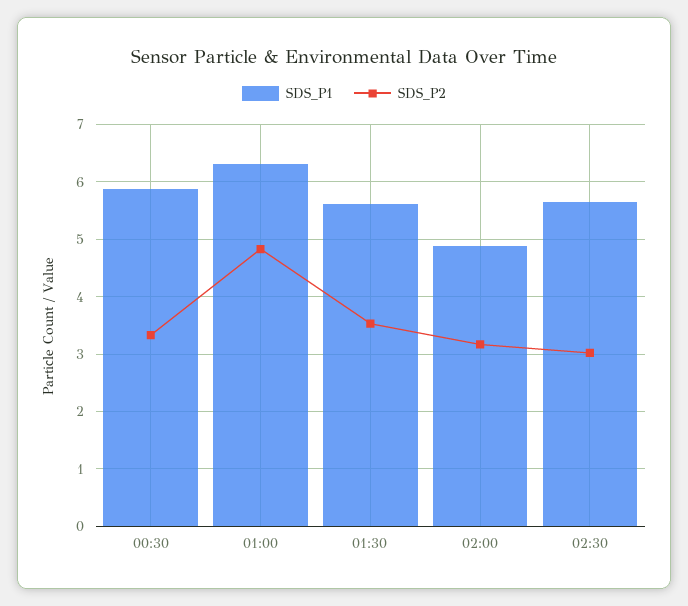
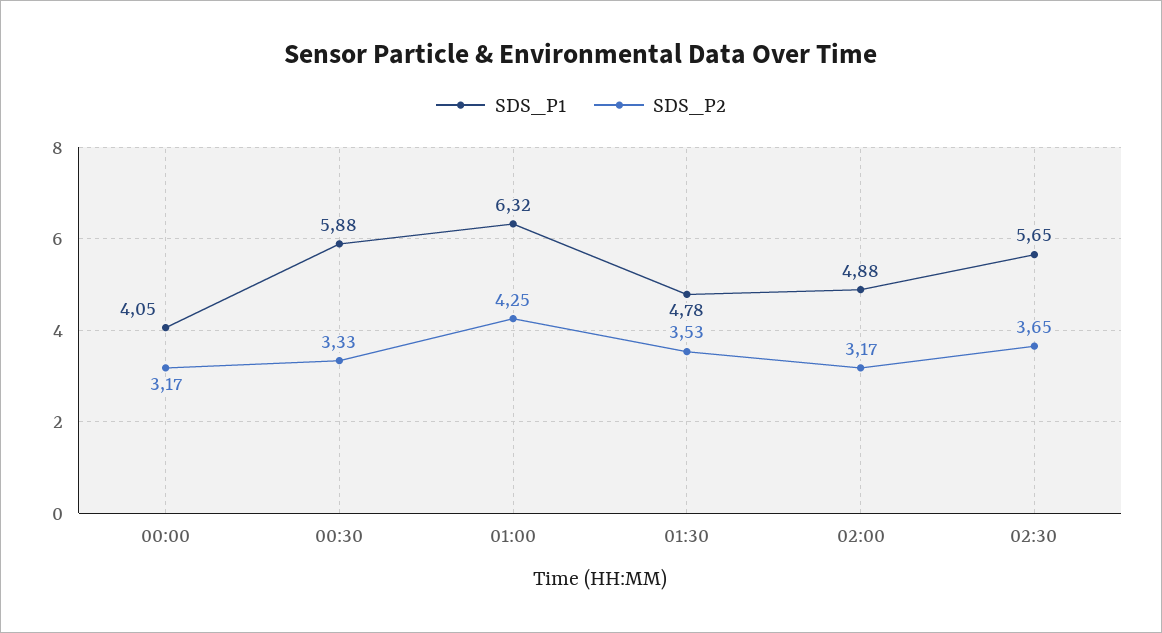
  {
    "SDS_P1": {
      "00:30": 5.88,
      "01:00": 6.32,
-     "01:30": 5.6,
+     "01:30": 4.78,
      "02:00": 4.88,
-     "02:30": 5.65
+     "02:30": 5.65,
+     "00:00": 4.05
    },
    "SDS_P2": {
      "00:30": 3.33,
-     "01:00": 4.8,
+     "01:00": 4.25,
      "01:30": 3.53,
      "02:00": 3.17,
-     "02:30": 3
+     "02:30": 3.65,
+     "00:00": 3.17
    }
  }

